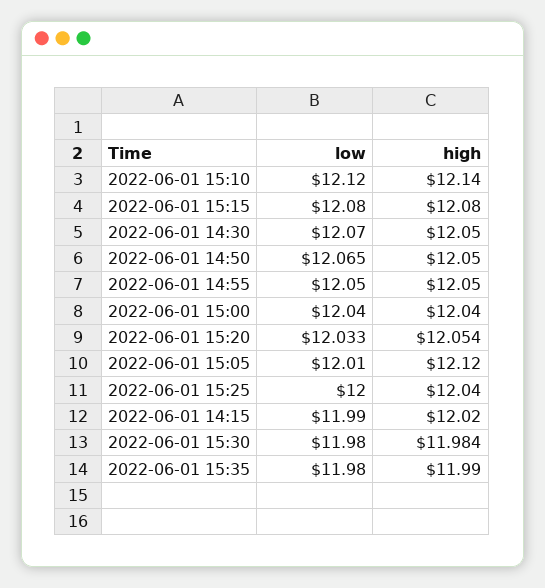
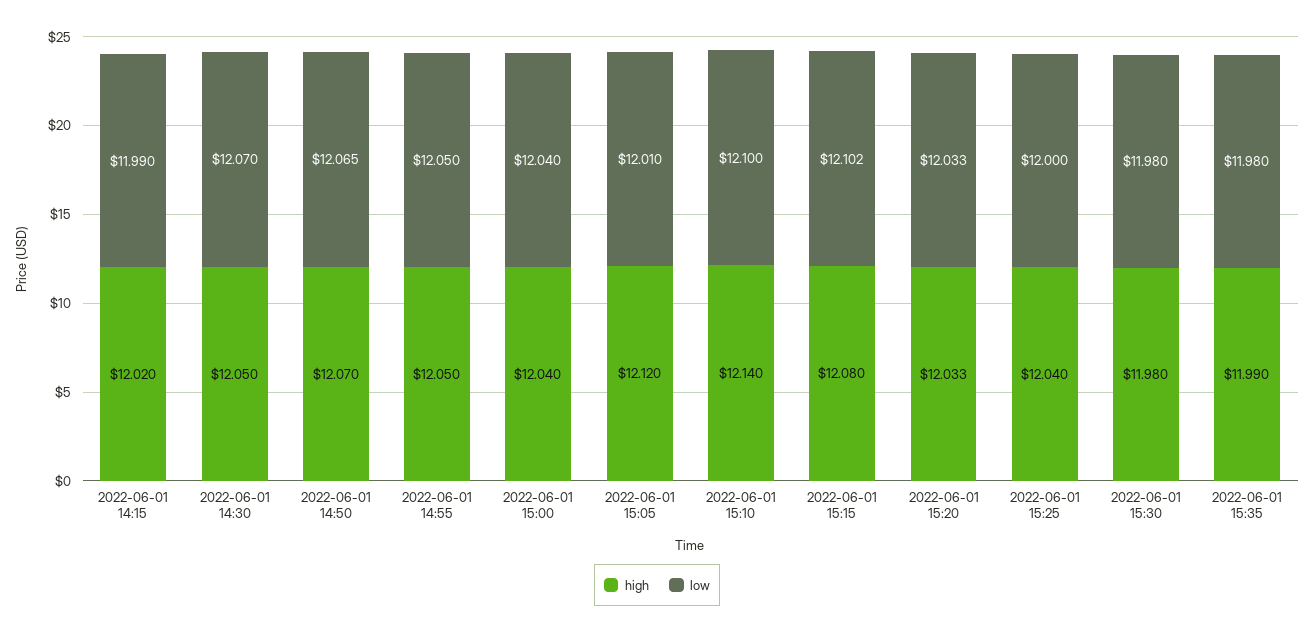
  {
    "low": {
-     "2022-06-01 15:10": 12.12,
+     "2022-06-01 15:10": 12.1,
-     "2022-06-01 15:15": 12.08,
+     "2022-06-01 15:15": 12.102,
      "2022-06-01 14:30": 12.07,
      "2022-06-01 14:50": 12.065,
      "2022-06-01 14:55": 12.05,
      "2022-06-01 15:00": 12.04,
      "2022-06-01 15:20": 12.033,
      "2022-06-01 15:05": 12.01,
      "2022-06-01 15:25": 12,
      "2022-06-01 14:15": 11.99,
      "2022-06-01 15:30": 11.98,
      "2022-06-01 15:35": 11.98
    },
    "high": {
      "2022-06-01 15:10": 12.14,
      "2022-06-01 15:15": 12.08,
      "2022-06-01 14:30": 12.05,
-     "2022-06-01 14:50": 12.05,
+     "2022-06-01 14:50": 12.07,
      "2022-06-01 14:55": 12.05,
      "2022-06-01 15:00": 12.04,
-     "2022-06-01 15:20": 12.054,
+     "2022-06-01 15:20": 12.033,
      "2022-06-01 15:05": 12.12,
      "2022-06-01 15:25": 12.04,
      "2022-06-01 14:15": 12.02,
-     "2022-06-01 15:30": 11.984,
+     "2022-06-01 15:30": 11.98,
      "2022-06-01 15:35": 11.99
    }
  }

